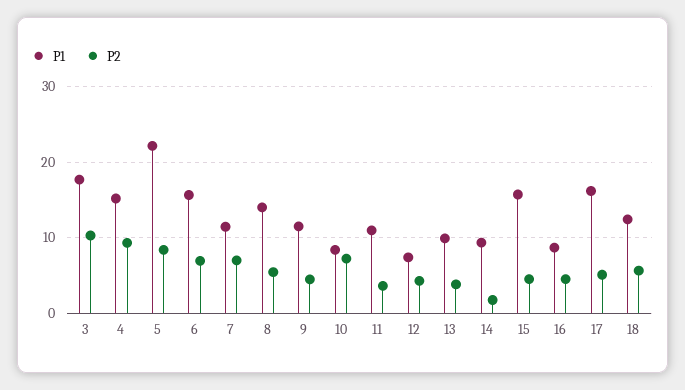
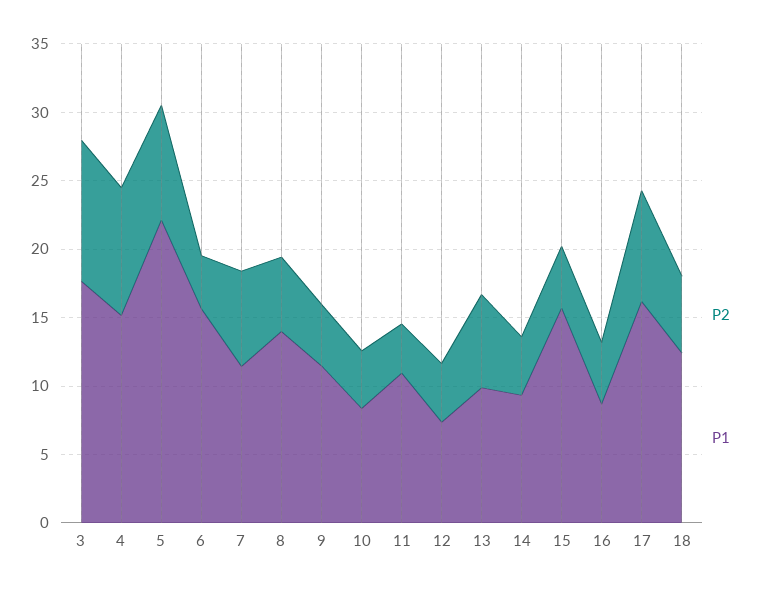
  {
    "P1": {
      "3": 18,
      "4": 15,
      "5": 22,
      "6": 16,
      "7": 11,
      "8": 14,
      "9": 11,
      "10": 8,
      "11": 11,
      "12": 7,
      "13": 10,
      "14": 9,
      "15": 16,
      "16": 9,
      "17": 16,
      "18": 12
    },
    "P2": {
      "3": 10,
      "4": 9,
      "5": 8,
-     "6": 7,
+     "6": 4,
      "7": 7,
      "8": 5,
      "9": 4,
-     "10": 7,
+     "10": 4,
      "11": 4,
      "12": 4,
-     "13": 4,
+     "13": 7,
-     "14": 2,
+     "14": 4,
      "15": 5,
      "16": 5,
-     "17": 5,
+     "17": 8,
      "18": 6
    }
  }

